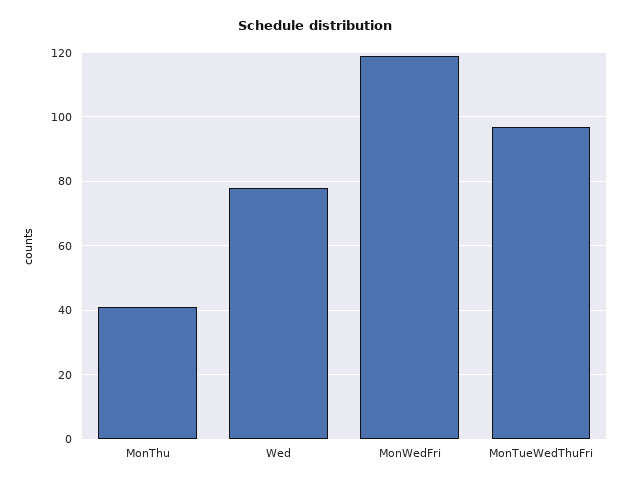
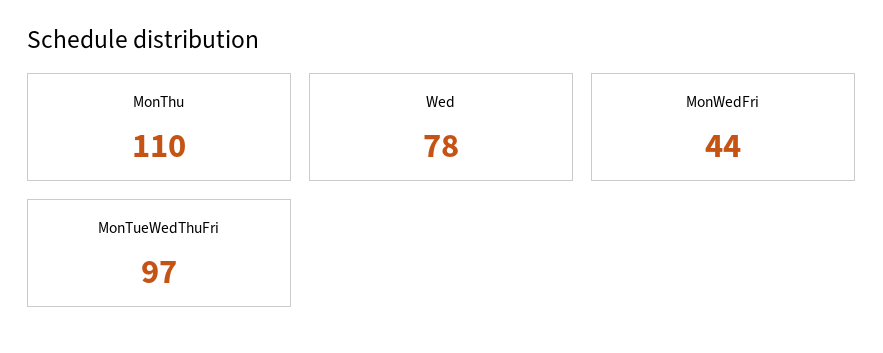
  {
-   "MonThu": 40,
+   "MonThu": 110,
    "Wed": 78,
-   "MonWedFri": 120,
+   "MonWedFri": 44,
    "MonTueWedThuFri": 97
  }

